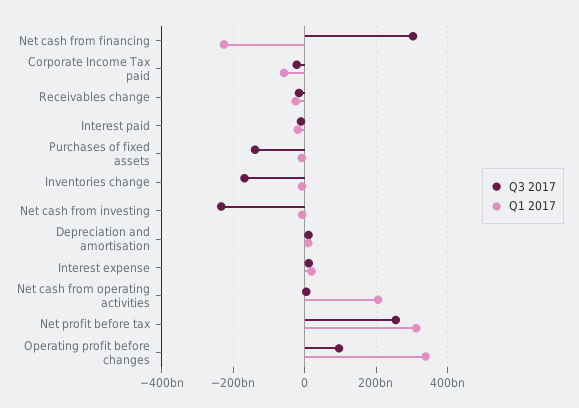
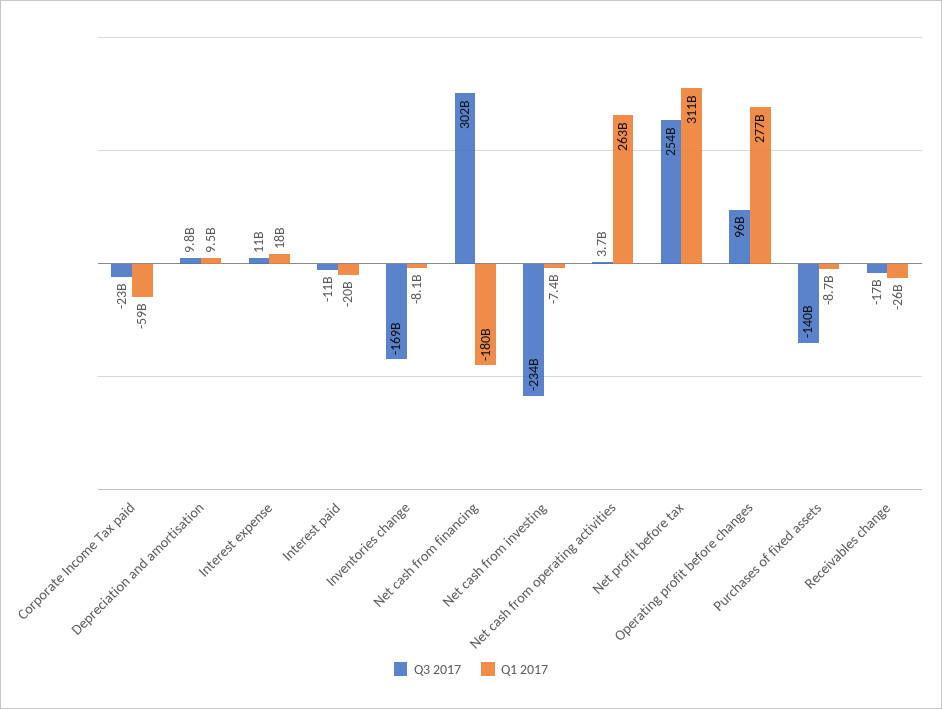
  {
    "Q3 2017": {
      "Net cash from financing": 302000000000,
      "Corporate Income Tax paid": -23000000000,
      "Receivables change": -17000000000,
      "Interest paid": -11000000000,
      "Purchases of fixed assets": -140000000000,
      "Inventories change": -169000000000,
      "Net cash from investing": -234000000000,
      "Depreciation and amortisation": 9800000000,
      "Interest expense": 11000000000,
      "Net cash from operating activities": 3700000000,
      "Net profit before tax": 254000000000,
      "Operating profit before changes": 96000000000
    },
    "Q1 2017": {
-     "Net cash from financing": -220000000000,
+     "Net cash from financing": -180000000000,
      "Corporate Income Tax paid": -59000000000,
      "Receivables change": -26000000000,
      "Interest paid": -20000000000,
      "Purchases of fixed assets": -8700000000,
      "Inventories change": -8100000000,
      "Net cash from investing": -7400000000,
      "Depreciation and amortisation": 9500000000,
      "Interest expense": 18000000000,
-     "Net cash from operating activities": 200000000000,
+     "Net cash from operating activities": 263000000000,
      "Net profit before tax": 311000000000,
-     "Operating profit before changes": 340000000000
+     "Operating profit before changes": 277000000000
    }
  }

